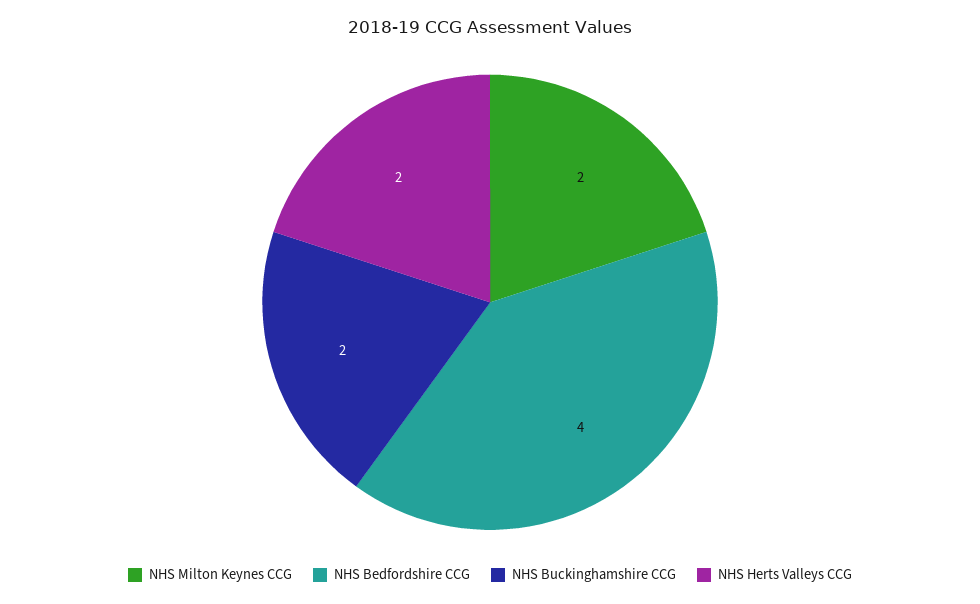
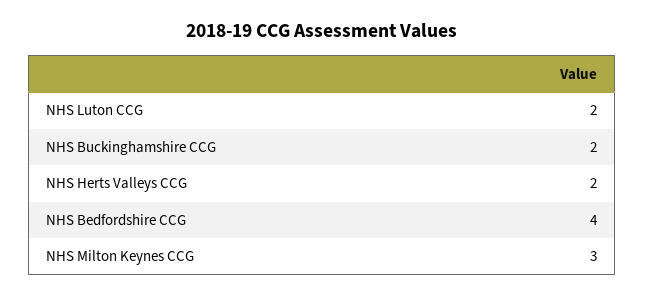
  {
-   "NHS Milton Keynes CCG": 2,
+   "NHS Milton Keynes CCG": 3,
    "NHS Bedfordshire CCG": 4,
    "NHS Buckinghamshire CCG": 2,
-   "NHS Herts Valleys CCG": 2
+   "NHS Herts Valleys CCG": 2,
+   "NHS Luton CCG": 2
  }

